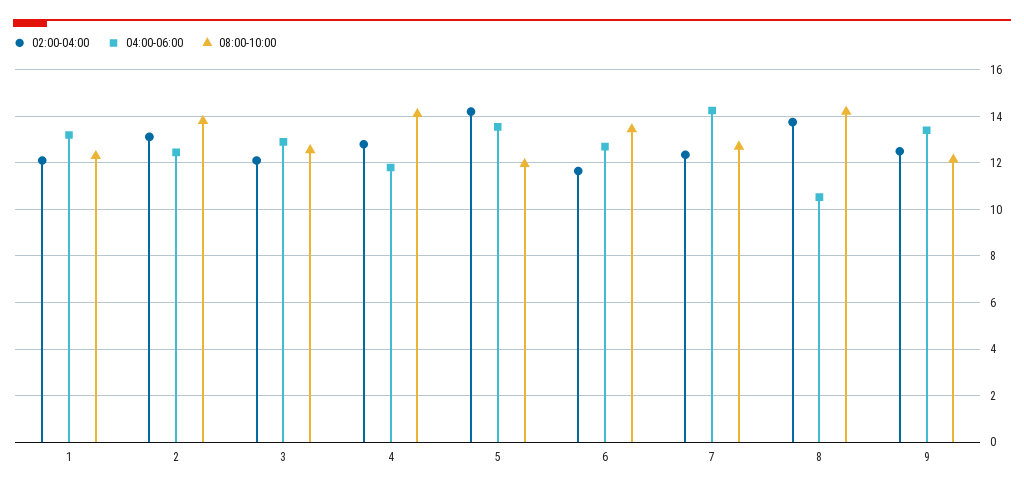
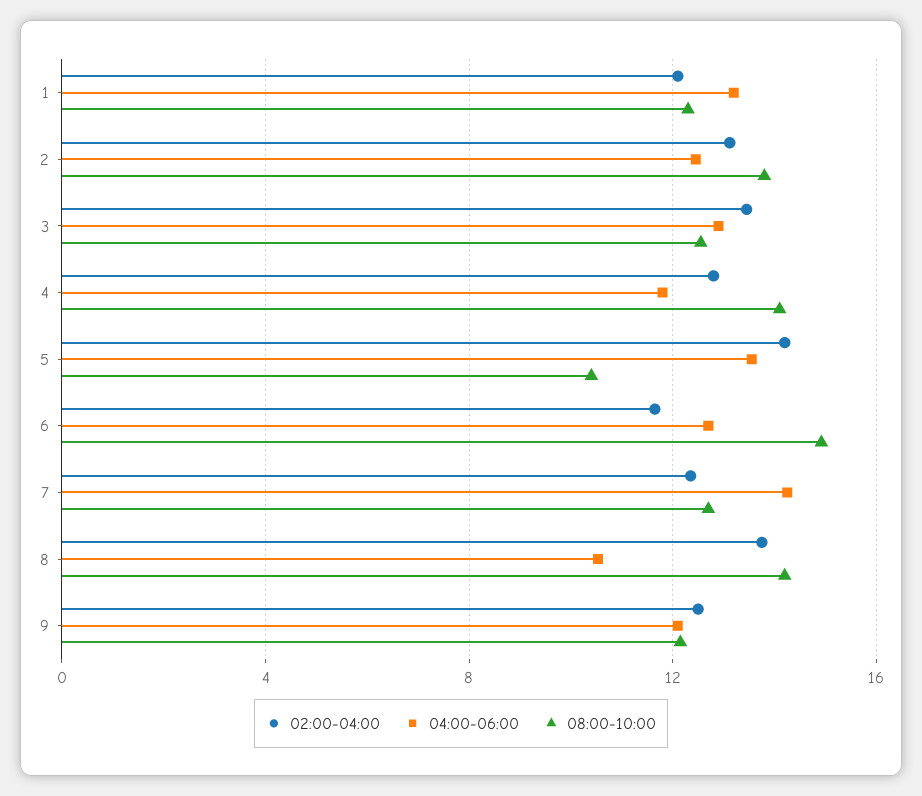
  {
    "02:00-04:00": {
      "1": 12,
      "2": 13,
-     "3": 12,
+     "3": 13.5,
      "4": 13,
      "5": 14,
      "6": 11.5,
      "7": 12.5,
      "8": 14,
      "9": 12.5
    },
    "04:00-06:00": {
      "1": 13,
      "2": 12.5,
      "3": 13,
      "4": 12,
      "5": 13.5,
      "6": 12.5,
      "7": 14.5,
      "8": 10.5,
-     "9": 13.5
+     "9": 12
    },
    "08:00-10:00": {
      "1": 12.5,
      "2": 14,
      "3": 12.5,
      "4": 14,
-     "5": 12,
+     "5": 10.5,
-     "6": 13.5,
+     "6": 15,
      "7": 12.5,
      "8": 14,
      "9": 12
    }
  }

